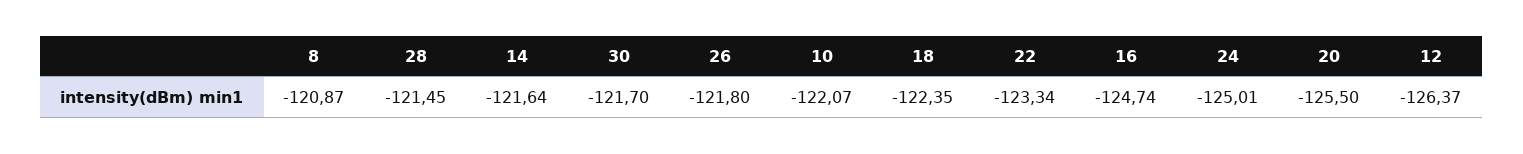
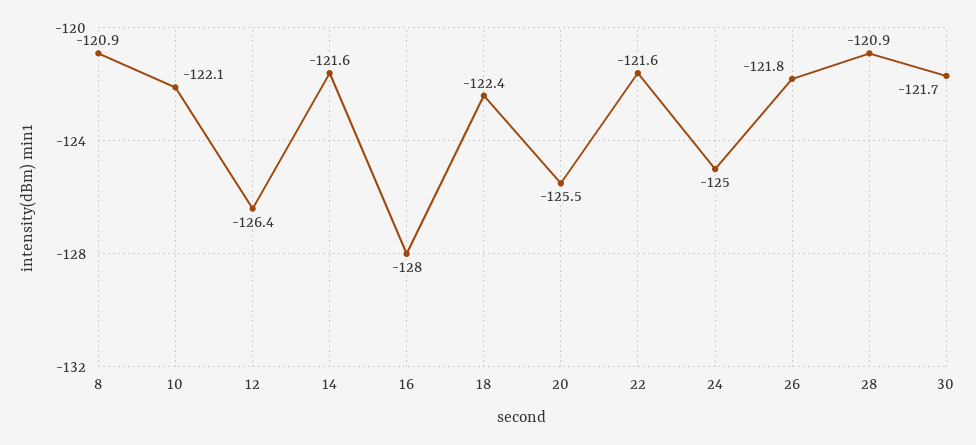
  {
    "8": -120.87,
-   "28": -121.45,
+   "28": -120.9,
    "14": -121.64,
    "30": -121.7,
    "26": -121.8,
    "10": -122.07,
    "18": -122.35,
-   "22": -123.34,
+   "22": -121.6,
-   "16": -124.74,
+   "16": -128,
    "24": -125.01,
    "20": -125.5,
    "12": -126.37
  }

